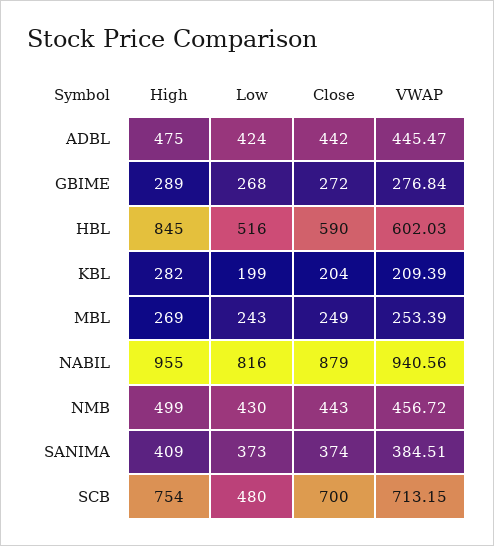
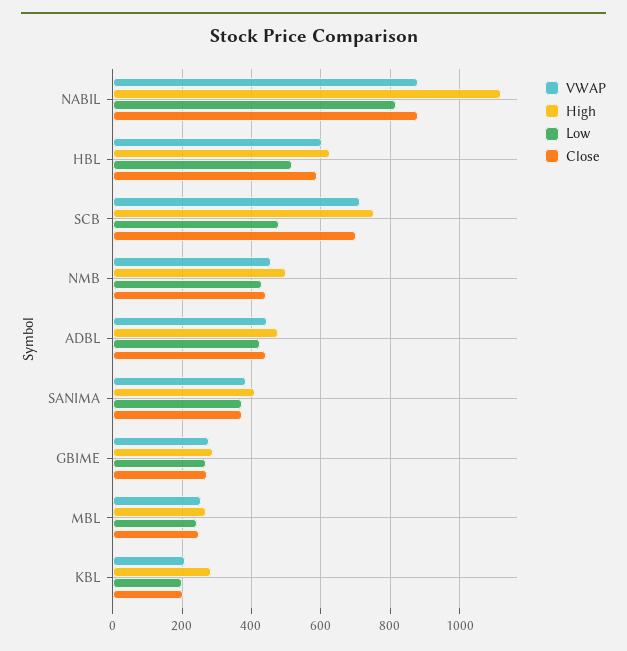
  {
    "High": {
      "ADBL": 475,
      "GBIME": 289,
-     "HBL": 845,
+     "HBL": 620,
      "KBL": 282,
      "MBL": 269,
-     "NABIL": 955,
+     "NABIL": 1120,
      "NMB": 499,
      "SANIMA": 409,
      "SCB": 754
    },
    "Low": {
      "ADBL": 424,
      "GBIME": 268,
      "HBL": 516,
      "KBL": 199,
      "MBL": 243,
      "NABIL": 816,
      "NMB": 430,
      "SANIMA": 373,
      "SCB": 480
    },
    "Close": {
      "ADBL": 442,
      "GBIME": 272,
      "HBL": 590,
      "KBL": 204,
      "MBL": 249,
      "NABIL": 879,
      "NMB": 443,
      "SANIMA": 374,
      "SCB": 700
    },
    "VWAP": {
      "ADBL": 445.47,
      "GBIME": 276.84,
      "HBL": 602.03,
      "KBL": 209.39,
      "MBL": 253.39,
-     "NABIL": 940.56,
+     "NABIL": 880,
      "NMB": 456.72,
      "SANIMA": 384.51,
      "SCB": 713.15
    }
  }

